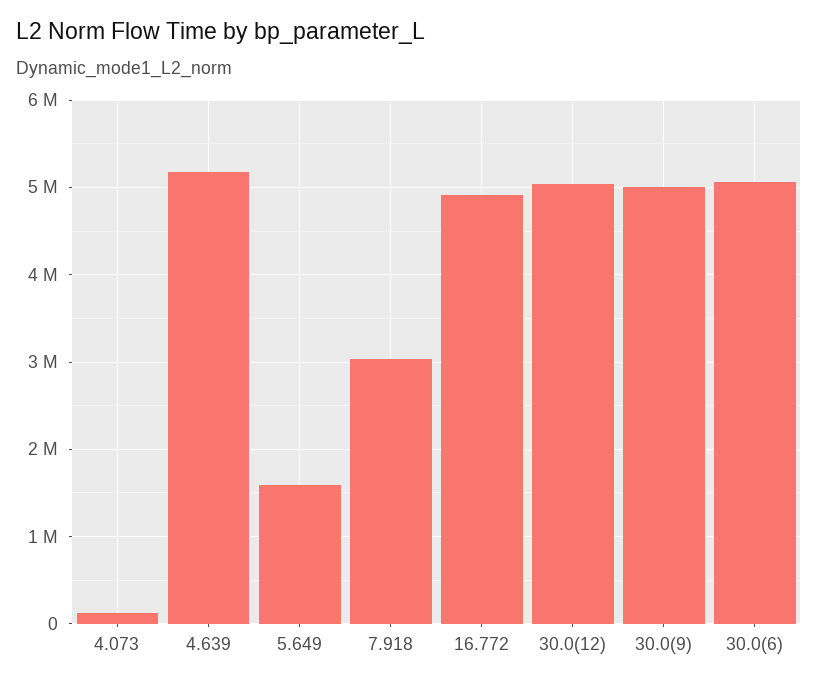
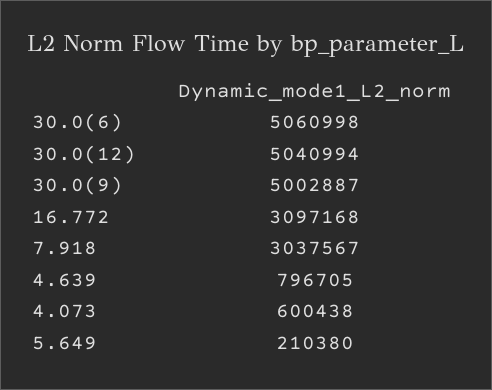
  {
-   "4.073": 100000,
+   "4.073": 600438,
-   "4.639": 5200000,
+   "4.639": 796705,
-   "5.649": 1600000,
+   "5.649": 210380,
    "7.918": 3037567,
-   "16.772": 4900000,
+   "16.772": 3097168,
    "30.0(12)": 5040994,
    "30.0(9)": 5002887,
    "30.0(6)": 5060998
  }

